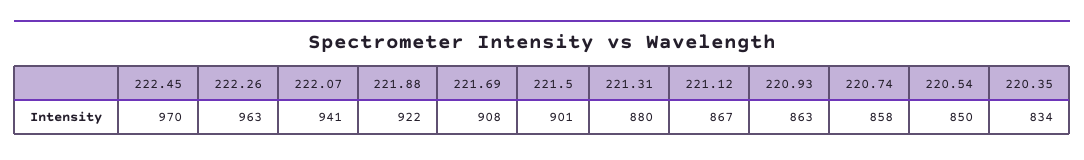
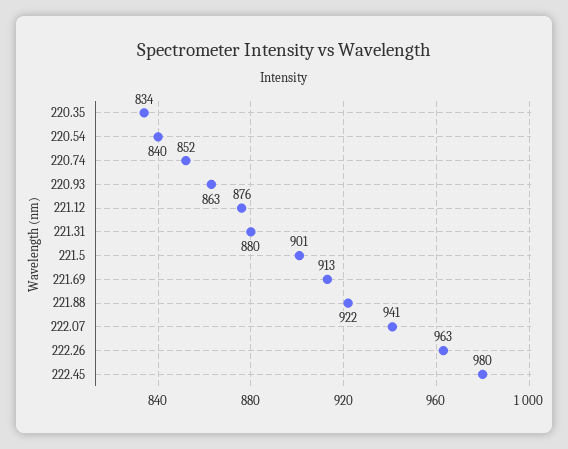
  {
-   "222.45": 970,
+   "222.45": 980,
    "222.26": 963,
    "222.07": 941,
    "221.88": 922,
-   "221.69": 908,
+   "221.69": 913,
    "221.5": 901,
    "221.31": 880,
-   "221.12": 867,
+   "221.12": 876,
    "220.93": 863,
-   "220.74": 858,
+   "220.74": 852,
-   "220.54": 850,
+   "220.54": 840,
    "220.35": 834
  }

